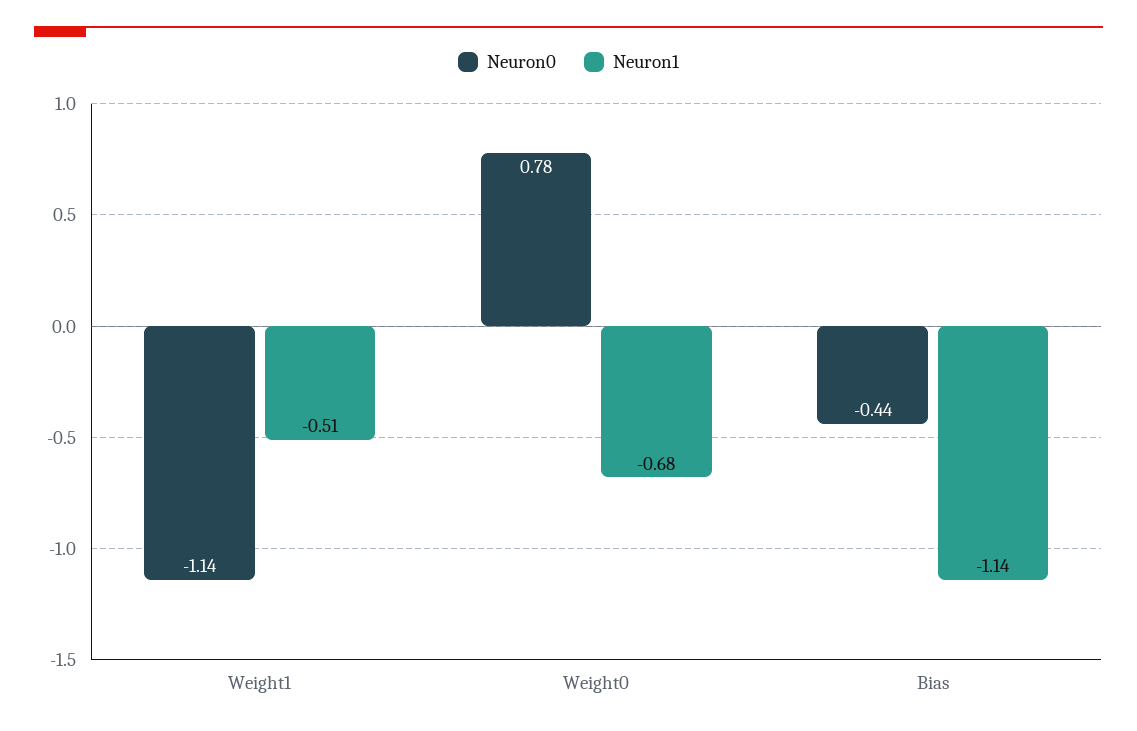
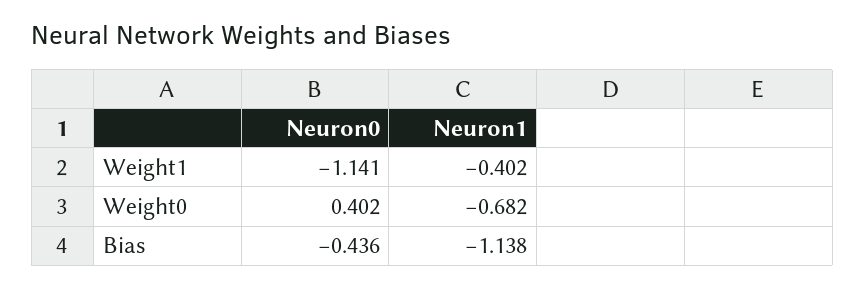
  {
    "Neuron0": {
      "Weight1": -1.141,
-     "Weight0": 0.78,
+     "Weight0": 0.402,
      "Bias": -0.436
    },
    "Neuron1": {
-     "Weight1": -0.51,
+     "Weight1": -0.402,
      "Weight0": -0.682,
      "Bias": -1.138
    }
  }

